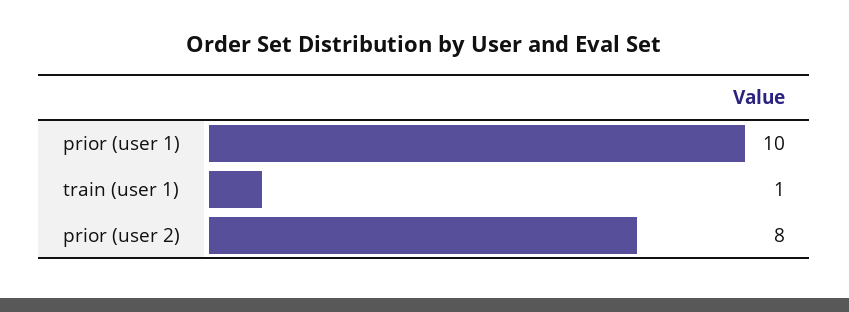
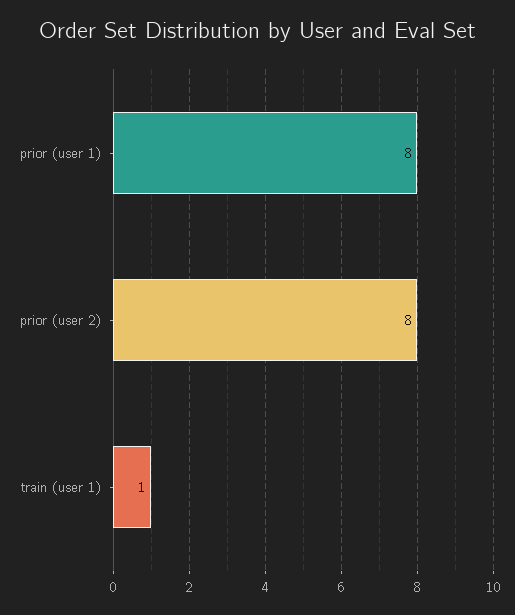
  {
-   "prior (user 1)": 10,
+   "prior (user 1)": 8,
    "train (user 1)": 1,
    "prior (user 2)": 8
  }

